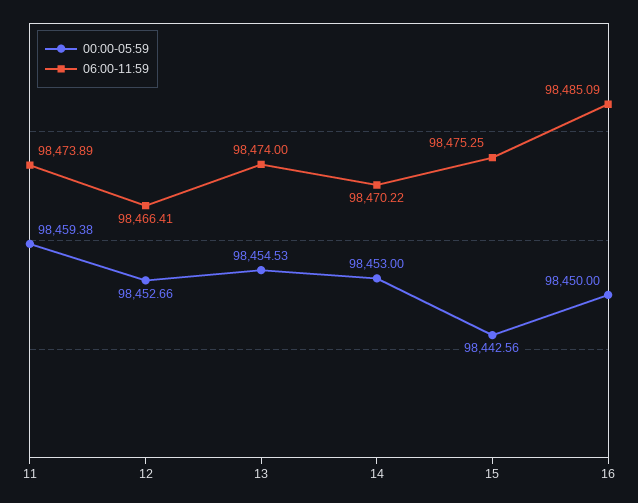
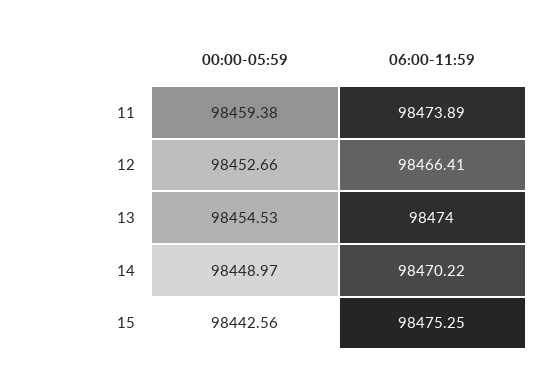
  {
    "00:00-05:59": {
      "11": 98459.38,
      "12": 98452.66,
      "13": 98454.53,
-     "14": 98453,
+     "14": 98448.97,
-     "15": 98442.56,
+     "15": 98442.56
-     "16": 98450
    },
    "06:00-11:59": {
      "11": 98473.89,
      "12": 98466.41,
      "13": 98474,
      "14": 98470.22,
-     "15": 98475.25,
+     "15": 98475.25
-     "16": 98485.09
    }
  }

